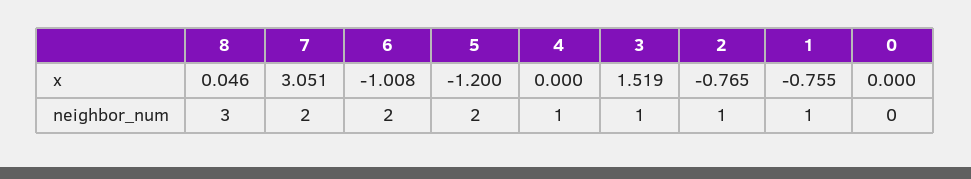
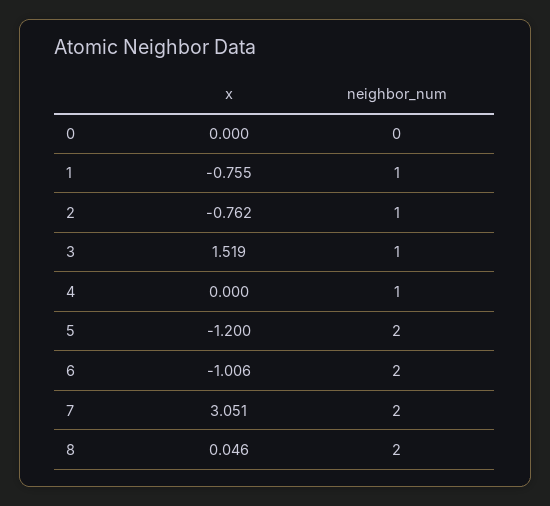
  {
    "8": {
      "x": 0.046,
-     "neighbor_num": 3
+     "neighbor_num": 2
    },
    "7": {
      "x": 3.051,
      "neighbor_num": 2
    },
    "6": {
-     "x": -1.008,
+     "x": -1.006,
      "neighbor_num": 2
    },
    "5": {
      "x": -1.2,
      "neighbor_num": 2
    },
    "4": {
      "x": 0,
      "neighbor_num": 1
    },
    "3": {
      "x": 1.519,
      "neighbor_num": 1
    },
    "2": {
-     "x": -0.765,
+     "x": -0.762,
      "neighbor_num": 1
    },
    "1": {
      "x": -0.755,
      "neighbor_num": 1
    },
    "0": {
      "x": 0,
      "neighbor_num": 0
    }
  }

